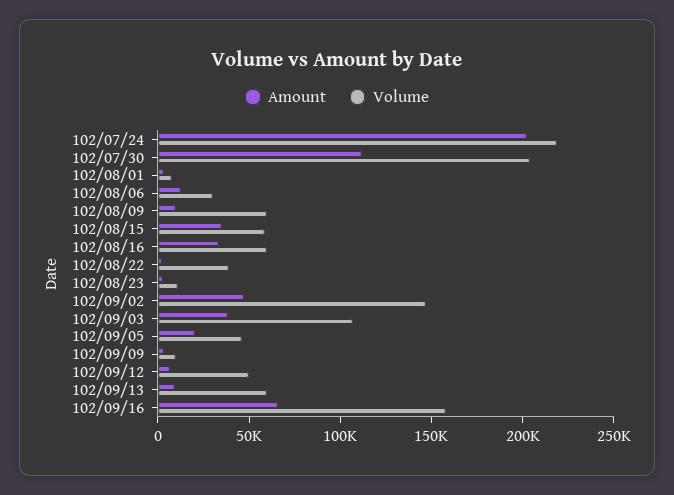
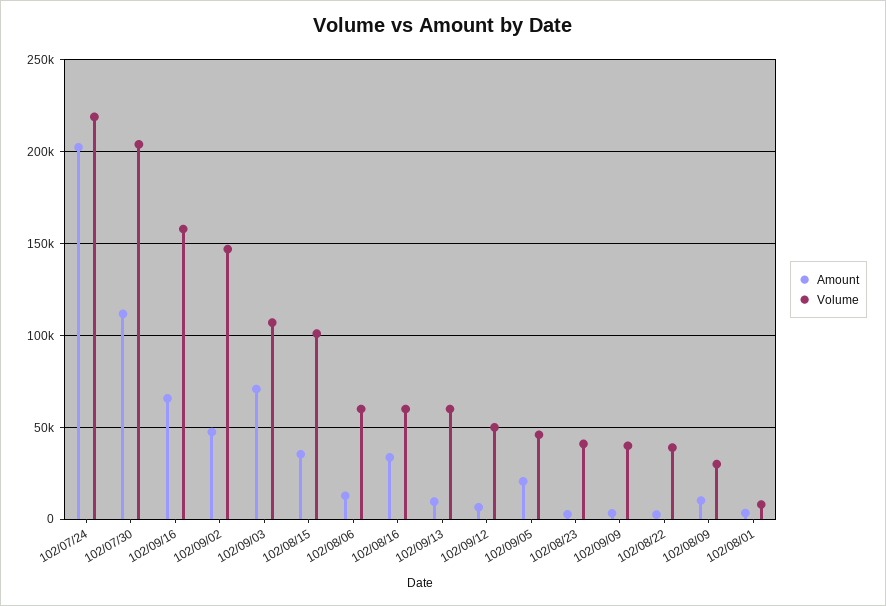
  {
    "Amount": {
      "102/07/24": 200000,
      "102/07/30": 110000,
      "102/08/01": 5000,
      "102/08/06": 15000,
      "102/08/09": 10000,
      "102/08/15": 35000,
      "102/08/16": 35000,
      "102/08/22": 5000,
      "102/08/23": 5000,
      "102/09/02": 45000,
-     "102/09/03": 40000,
+     "102/09/03": 70000,
      "102/09/05": 20000,
      "102/09/09": 5000,
      "102/09/12": 5000,
      "102/09/13": 10000,
      "102/09/16": 65000
    },
    "Volume": {
      "102/07/24": 220000,
      "102/07/30": 205000,
      "102/08/01": 10000,
-     "102/08/06": 30000,
+     "102/08/06": 60000,
-     "102/08/09": 60000,
+     "102/08/09": 30000,
-     "102/08/15": 60000,
+     "102/08/15": 100000,
      "102/08/16": 60000,
      "102/08/22": 40000,
-     "102/08/23": 10000,
+     "102/08/23": 40000,
      "102/09/02": 145000,
      "102/09/03": 105000,
      "102/09/05": 45000,
-     "102/09/09": 10000,
+     "102/09/09": 40000,
      "102/09/12": 50000,
      "102/09/13": 60000,
      "102/09/16": 160000
    }
  }

